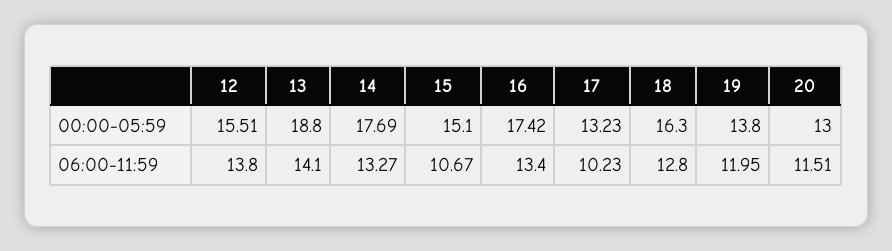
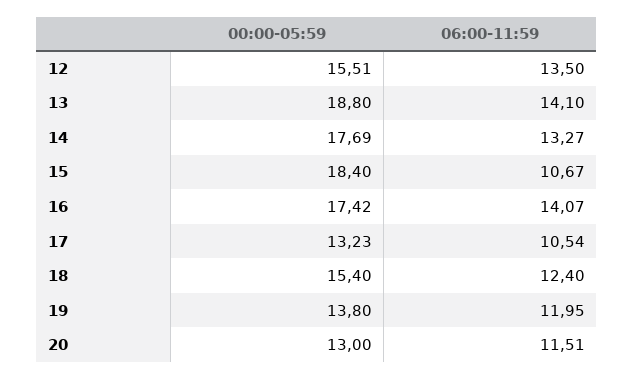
  {
    "12": {
      "00:00-05:59": 15.51,
-     "06:00-11:59": 13.8
+     "06:00-11:59": 13.5
    },
    "13": {
      "00:00-05:59": 18.8,
      "06:00-11:59": 14.1
    },
    "14": {
      "00:00-05:59": 17.69,
      "06:00-11:59": 13.27
    },
    "15": {
-     "00:00-05:59": 15.1,
+     "00:00-05:59": 18.4,
      "06:00-11:59": 10.67
    },
    "16": {
      "00:00-05:59": 17.42,
-     "06:00-11:59": 13.4
+     "06:00-11:59": 14.07
    },
    "17": {
      "00:00-05:59": 13.23,
-     "06:00-11:59": 10.23
+     "06:00-11:59": 10.54
    },
    "18": {
-     "00:00-05:59": 16.3,
+     "00:00-05:59": 15.4,
-     "06:00-11:59": 12.8
+     "06:00-11:59": 12.4
    },
    "19": {
      "00:00-05:59": 13.8,
      "06:00-11:59": 11.95
    },
    "20": {
      "00:00-05:59": 13,
      "06:00-11:59": 11.51
    }
  }

